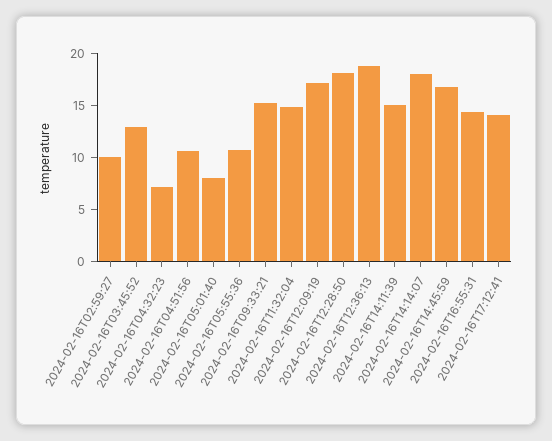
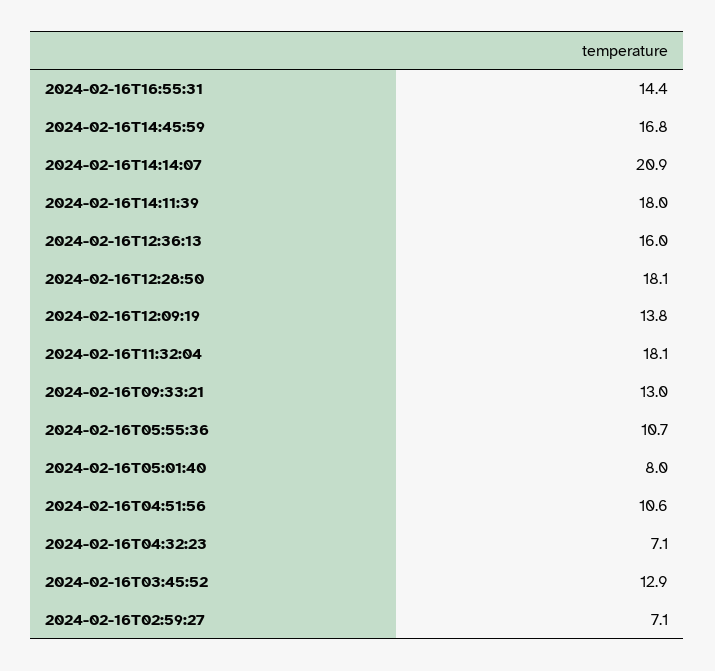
  {
-   "2024-02-16T02:59:27": 10,
+   "2024-02-16T02:59:27": 7.1,
    "2024-02-16T03:45:52": 12.9,
    "2024-02-16T04:32:23": 7.1,
    "2024-02-16T04:51:56": 10.6,
    "2024-02-16T05:01:40": 8,
    "2024-02-16T05:55:36": 10.7,
-   "2024-02-16T09:33:21": 15,
+   "2024-02-16T09:33:21": 13,
-   "2024-02-16T11:32:04": 15,
+   "2024-02-16T11:32:04": 18.1,
-   "2024-02-16T12:09:19": 17,
+   "2024-02-16T12:09:19": 13.8,
    "2024-02-16T12:28:50": 18.1,
-   "2024-02-16T12:36:13": 19,
+   "2024-02-16T12:36:13": 16,
-   "2024-02-16T14:11:39": 15,
+   "2024-02-16T14:11:39": 18,
-   "2024-02-16T14:14:07": 18,
+   "2024-02-16T14:14:07": 20.9,
    "2024-02-16T14:45:59": 16.8,
-   "2024-02-16T16:55:31": 14.4,
+   "2024-02-16T16:55:31": 14.4
-   "2024-02-16T17:12:41": 14
  }

